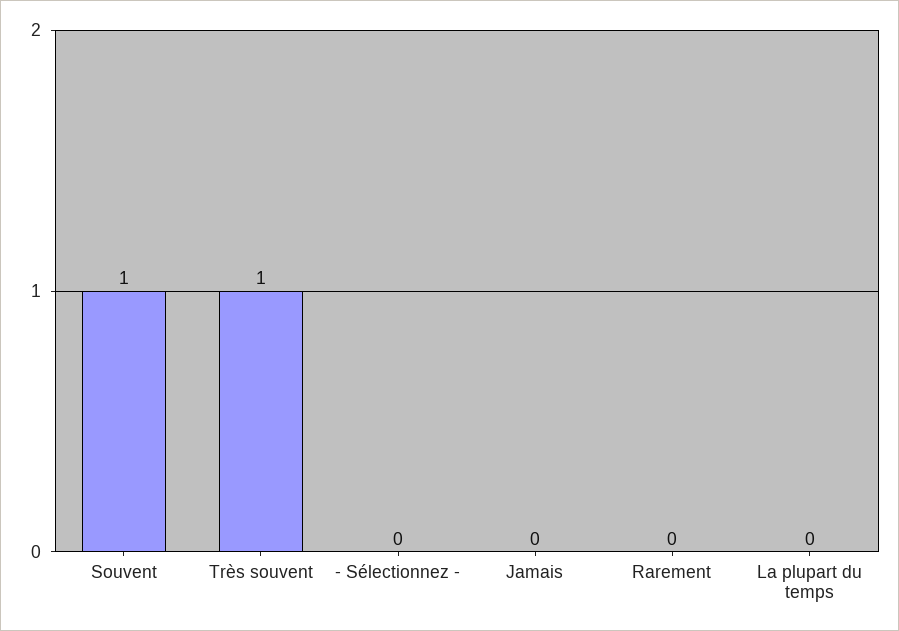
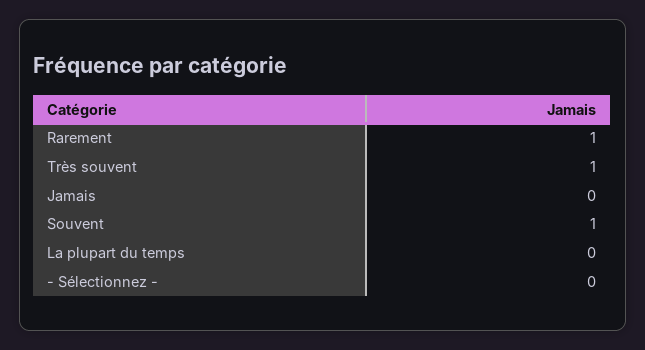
  {
    "Souvent": 1,
    "Très souvent": 1,
    "- Sélectionnez -": 0,
    "Jamais": 0,
-   "Rarement": 0,
+   "Rarement": 1,
    "La plupart du temps": 0
  }

